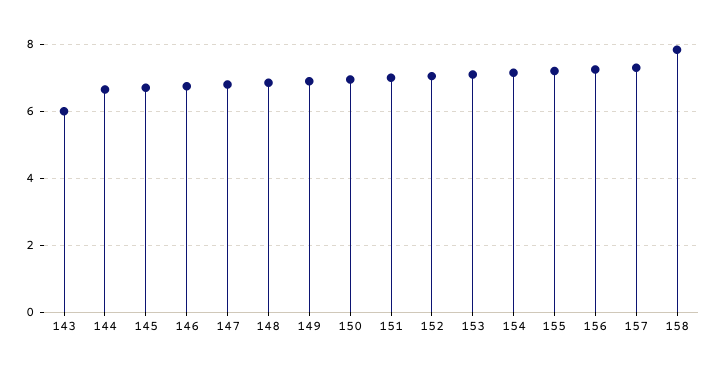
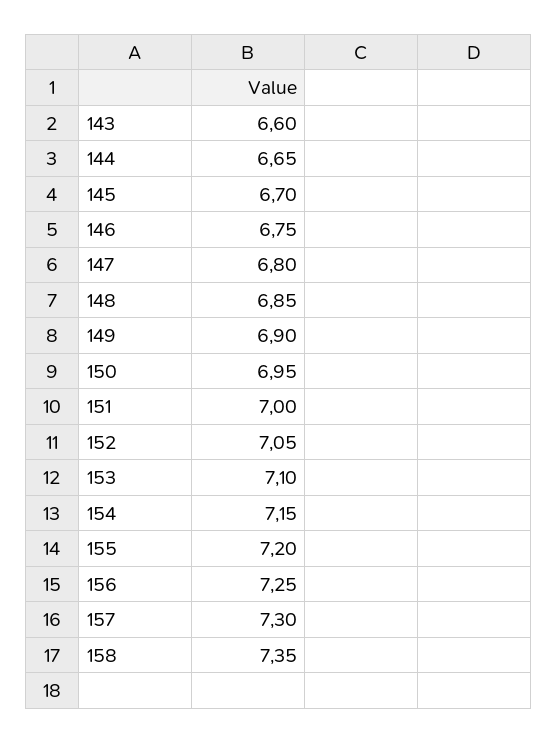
  {
-   "143": 6,
+   "143": 6.6,
    "144": 6.65,
    "145": 6.7,
    "146": 6.75,
    "147": 6.8,
    "148": 6.85,
    "149": 6.9,
    "150": 6.95,
    "151": 7,
    "152": 7.05,
    "153": 7.1,
    "154": 7.15,
    "155": 7.2,
    "156": 7.25,
    "157": 7.3,
-   "158": 7.8
+   "158": 7.35
  }

